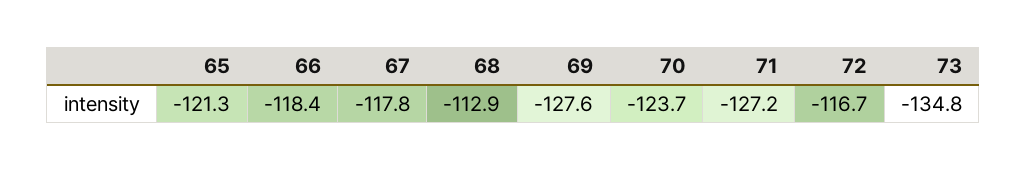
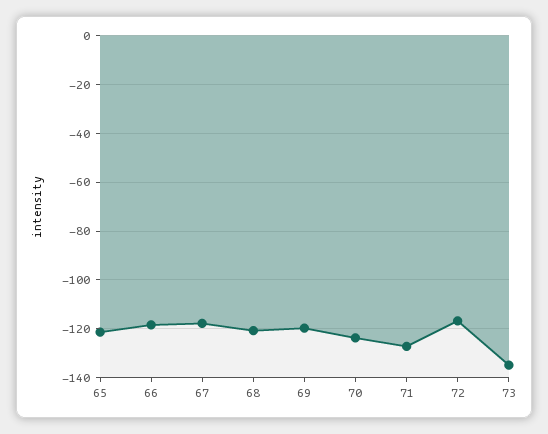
  {
    "65": -121.3,
    "66": -118.4,
    "67": -117.8,
-   "68": -112.9,
+   "68": -120,
-   "69": -127.6,
+   "69": -120,
    "70": -123.7,
    "71": -127.2,
    "72": -116.7,
    "73": -134.8
  }

